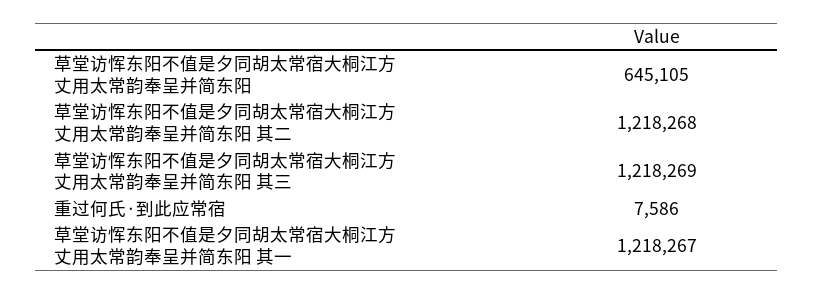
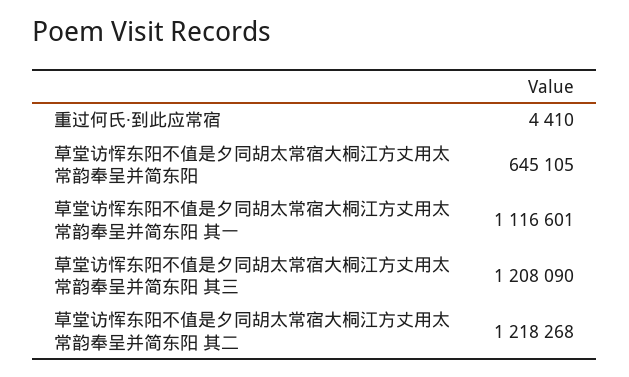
  {
    "草堂访恽东阳不值是夕同胡太常宿大桐江方丈用太常韵奉呈并简东阳": 645105,
    "草堂访恽东阳不值是夕同胡太常宿大桐江方丈用太常韵奉呈并简东阳 其二": 1218268,
-   "草堂访恽东阳不值是夕同胡太常宿大桐江方丈用太常韵奉呈并简东阳 其三": 1218269,
+   "草堂访恽东阳不值是夕同胡太常宿大桐江方丈用太常韵奉呈并简东阳 其三": 1208090,
-   "重过何氏·到此应常宿": 7586,
+   "重过何氏·到此应常宿": 4410,
-   "草堂访恽东阳不值是夕同胡太常宿大桐江方丈用太常韵奉呈并简东阳 其一": 1218267
+   "草堂访恽东阳不值是夕同胡太常宿大桐江方丈用太常韵奉呈并简东阳 其一": 1116601
  }

